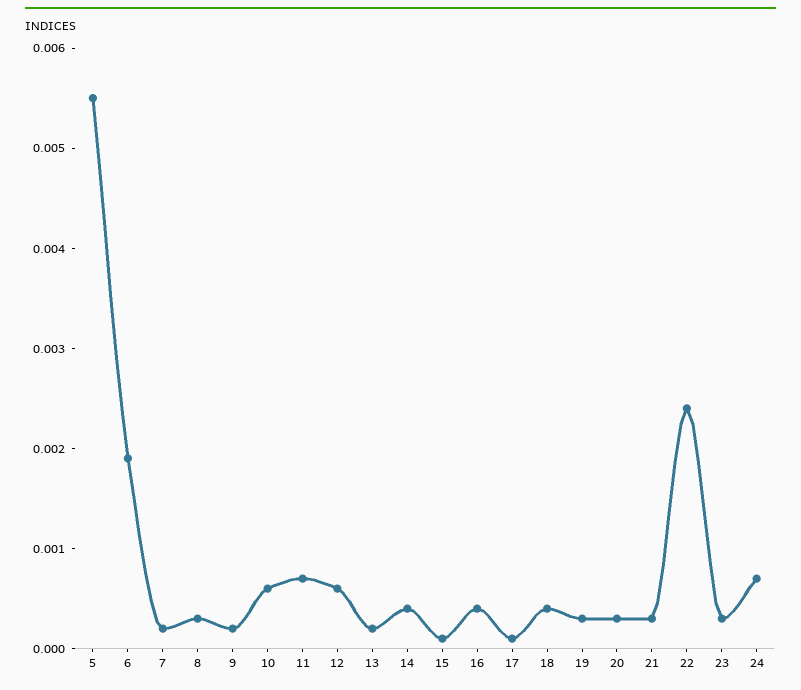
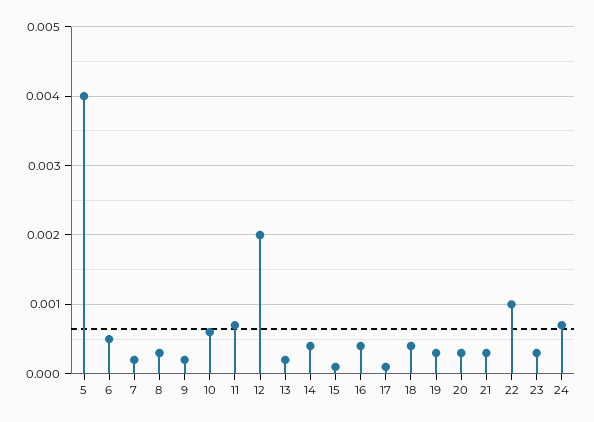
  {
-   "5": 0.0055,
+   "5": 0.004,
-   "6": 0.0019,
+   "6": 0.0005,
    "7": 0.0002,
    "8": 0.0003,
    "9": 0.0002,
    "10": 0.0006,
    "11": 0.0007,
-   "12": 0.0006,
+   "12": 0.002,
    "13": 0.0002,
    "14": 0.0004,
    "15": 0.0001,
    "16": 0.0004,
    "17": 0.0001,
    "18": 0.0004,
    "19": 0.0003,
    "20": 0.0003,
    "21": 0.0003,
-   "22": 0.0024,
+   "22": 0.001,
    "23": 0.0003,
    "24": 0.0007
  }

